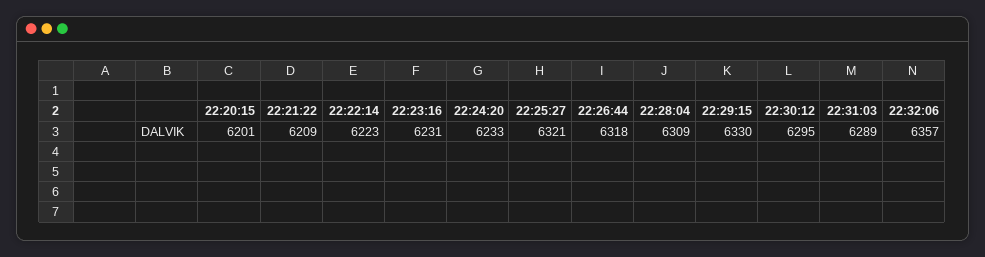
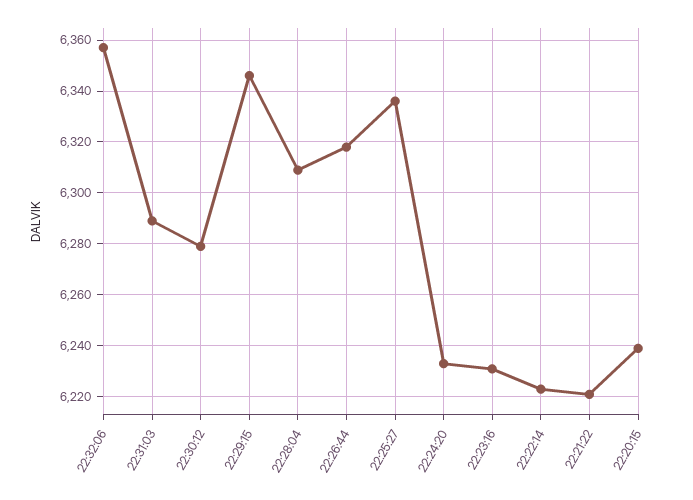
  {
-   "22:20:15": 6201,
+   "22:20:15": 6240,
-   "22:21:22": 6209,
+   "22:21:22": 6220,
    "22:22:14": 6223,
    "22:23:16": 6231,
    "22:24:20": 6233,
-   "22:25:27": 6321,
+   "22:25:27": 6335,
    "22:26:44": 6318,
    "22:28:04": 6309,
-   "22:29:15": 6330,
+   "22:29:15": 6345,
-   "22:30:12": 6295,
+   "22:30:12": 6280,
    "22:31:03": 6289,
    "22:32:06": 6357
  }

